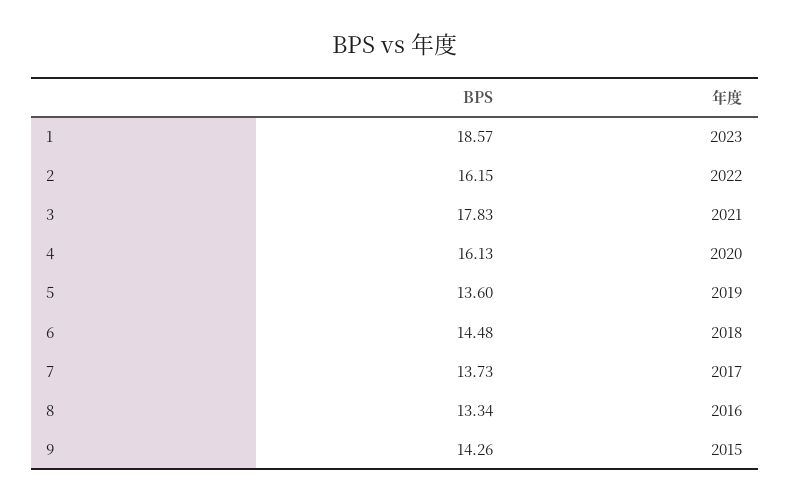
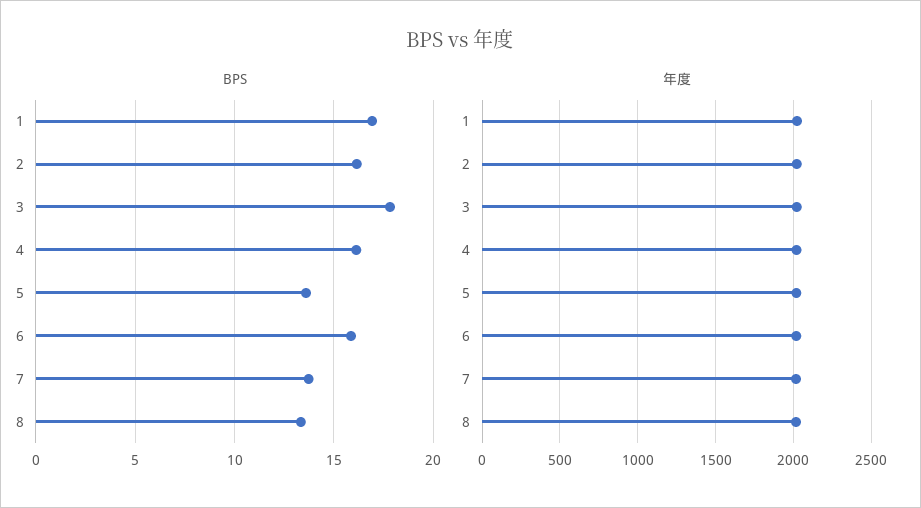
  {
    "BPS": {
-     "1": 18.57,
+     "1": 17,
      "2": 16.15,
      "3": 17.83,
      "4": 16.13,
      "5": 13.6,
-     "6": 14.48,
+     "6": 16,
      "7": 13.73,
-     "8": 13.34,
+     "8": 13.34
-     "9": 14.26
    },
    "年度": {
      "1": 2023,
      "2": 2022,
      "3": 2021,
      "4": 2020,
      "5": 2019,
      "6": 2018,
      "7": 2017,
-     "8": 2016,
+     "8": 2016
-     "9": 2015
    }
  }

